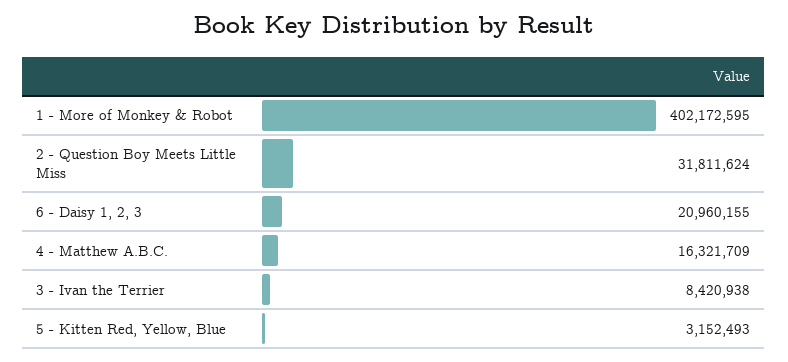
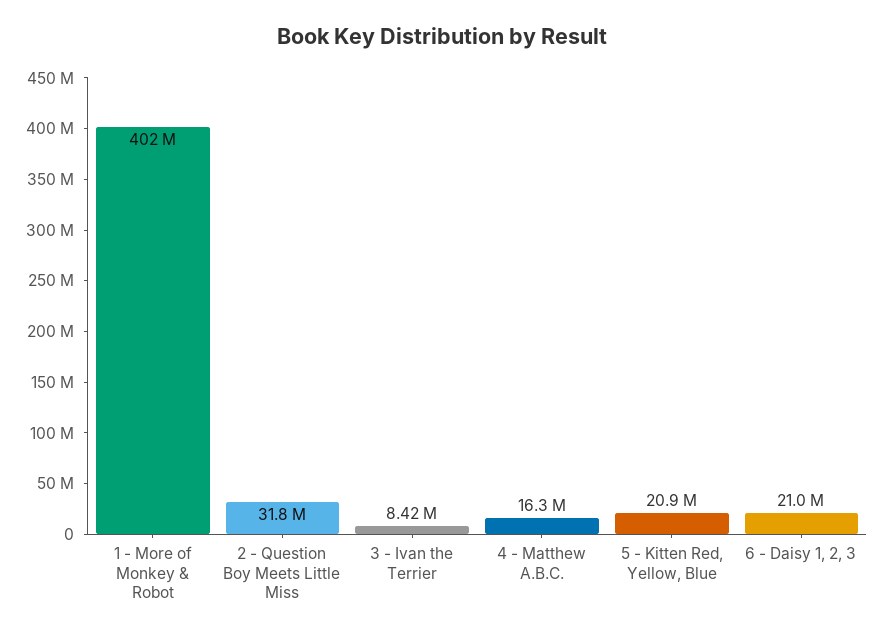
  {
    "1 - More of Monkey & Robot": 402172595,
    "2 - Question Boy Meets Little Miss": 31811624,
    "6 - Daisy 1, 2, 3": 20960155,
    "4 - Matthew A.B.C.": 16321709,
    "3 - Ivan the Terrier": 8420938,
-   "5 - Kitten Red, Yellow, Blue": 3152493
+   "5 - Kitten Red, Yellow, Blue": 20900000
  }

